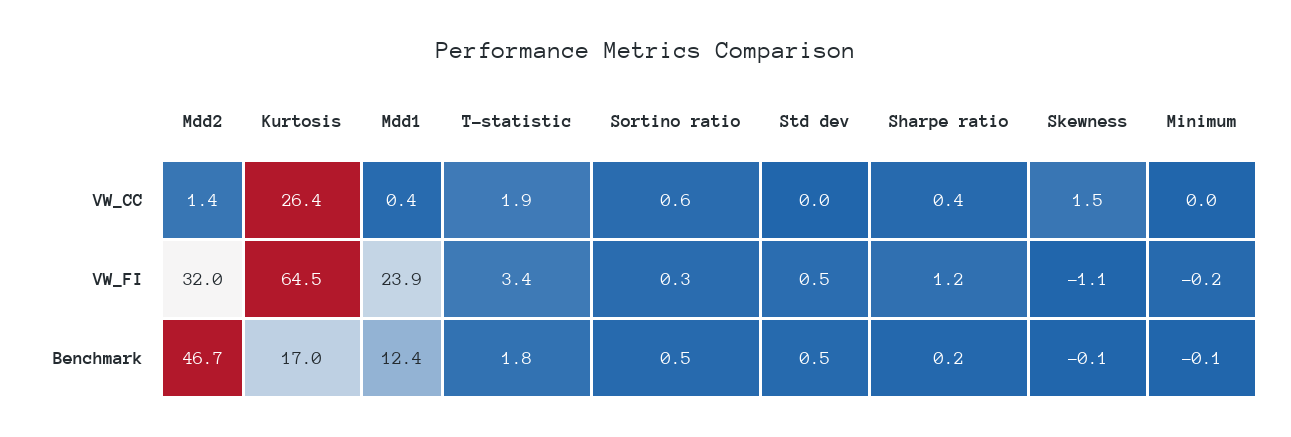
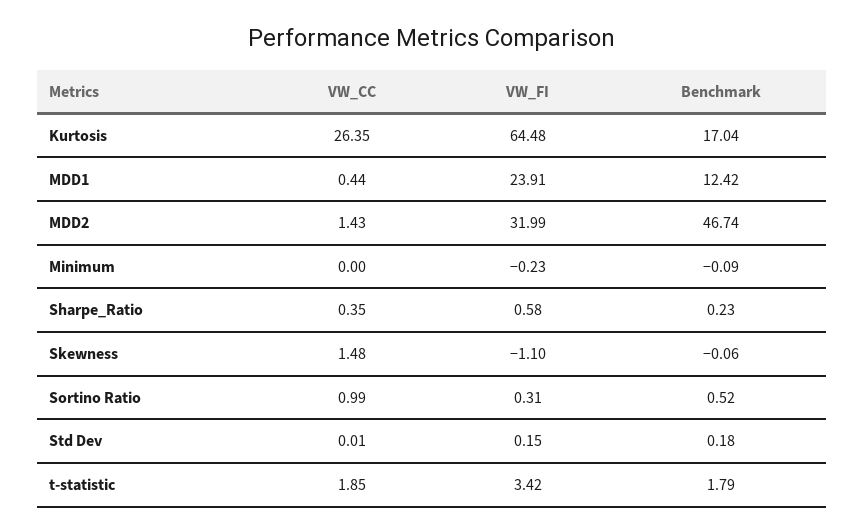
  {
    "Mdd2": {
      "VW_CC": 1.43,
      "VW_FI": 31.99,
      "Benchmark": 46.74
    },
    "Kurtosis": {
      "VW_CC": 26.35,
      "VW_FI": 64.48,
      "Benchmark": 17.04
    },
    "Mdd1": {
      "VW_CC": 0.44,
      "VW_FI": 23.91,
      "Benchmark": 12.42
    },
    "T-statistic": {
      "VW_CC": 1.85,
      "VW_FI": 3.42,
      "Benchmark": 1.79
    },
    "Sortino ratio": {
-     "VW_CC": 0.6,
+     "VW_CC": 0.99,
      "VW_FI": 0.31,
      "Benchmark": 0.52
    },
    "Std dev": {
      "VW_CC": 0.01,
-     "VW_FI": 0.5,
+     "VW_FI": 0.15,
-     "Benchmark": 0.5
+     "Benchmark": 0.18
    },
    "Sharpe ratio": {
      "VW_CC": 0.35,
-     "VW_FI": 1.2,
+     "VW_FI": 0.58,
      "Benchmark": 0.23
    },
    "Skewness": {
      "VW_CC": 1.48,
      "VW_FI": -1.1,
      "Benchmark": -0.06
    },
    "Minimum": {
      "VW_CC": 0,
      "VW_FI": -0.23,
      "Benchmark": -0.09
    }
  }

